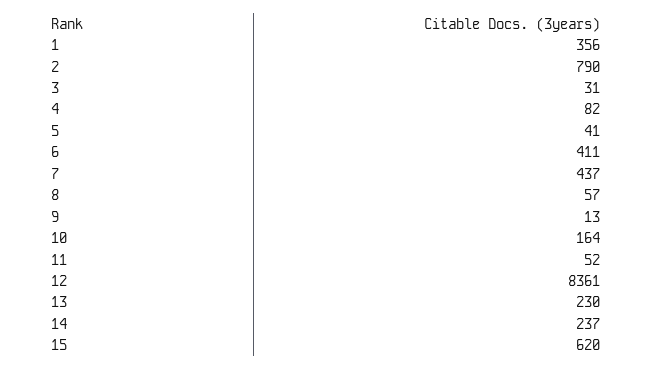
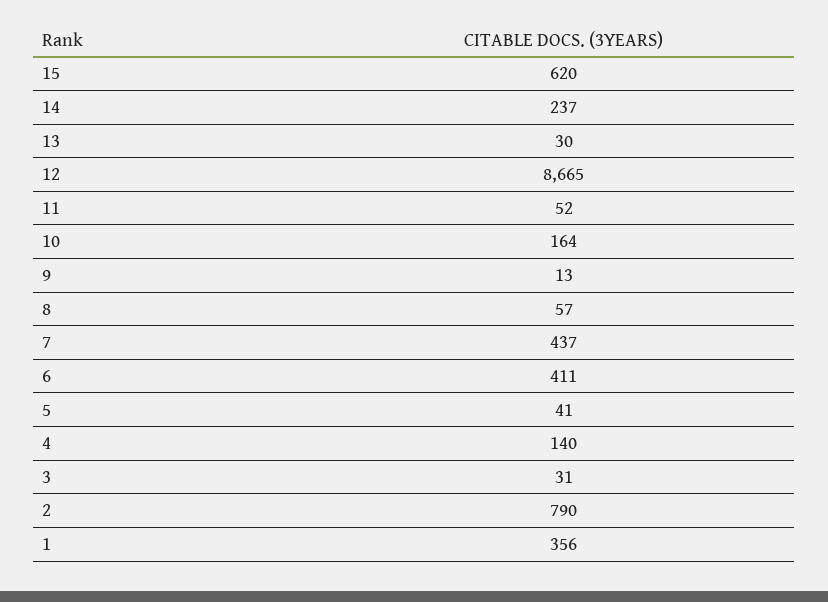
  {
    "1": 356,
    "2": 790,
    "3": 31,
-   "4": 82,
+   "4": 140,
    "5": 41,
    "6": 411,
    "7": 437,
    "8": 57,
    "9": 13,
    "10": 164,
    "11": 52,
-   "12": 8361,
+   "12": 8665,
-   "13": 230,
+   "13": 30,
    "14": 237,
    "15": 620
  }

